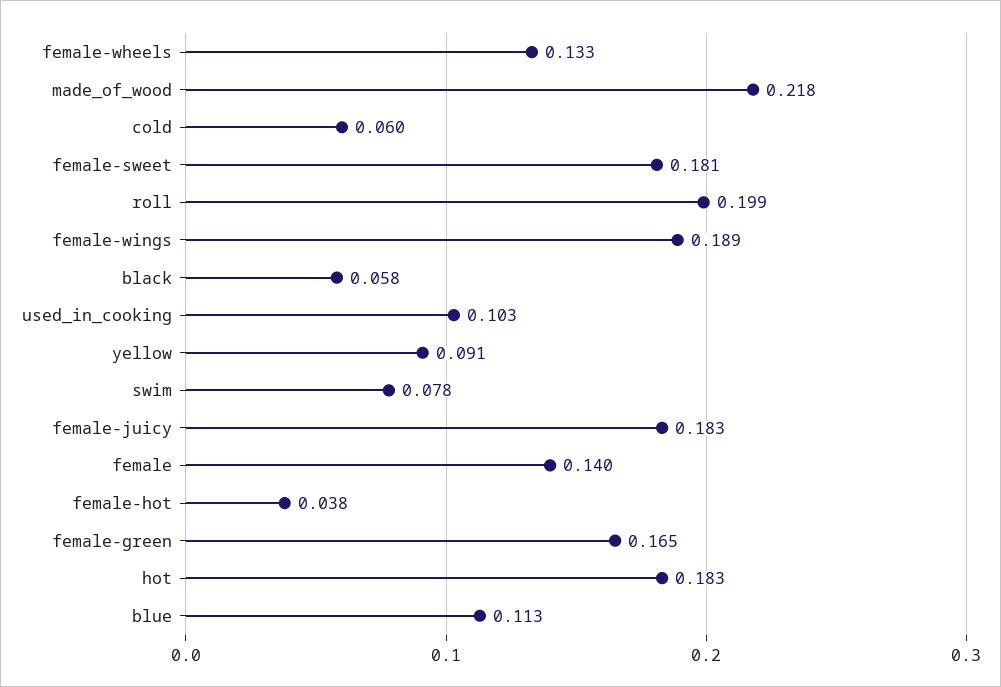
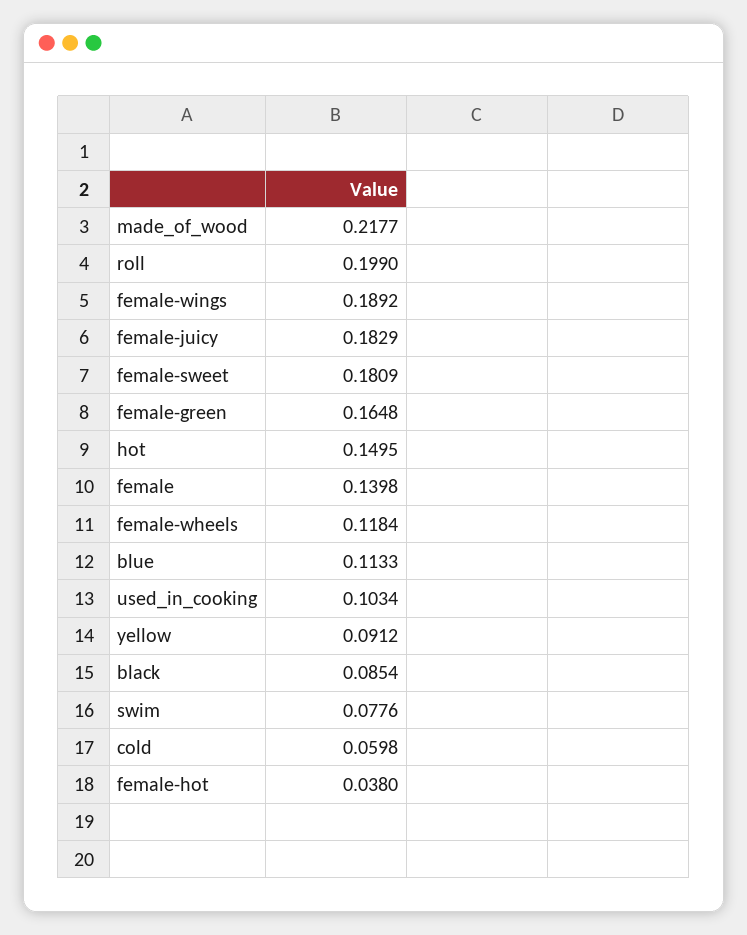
  {
-   "female-wheels": 0.133,
+   "female-wheels": 0.1184,
    "made_of_wood": 0.2177,
    "cold": 0.0598,
    "female-sweet": 0.1809,
    "roll": 0.199,
    "female-wings": 0.1892,
-   "black": 0.058,
+   "black": 0.0854,
    "used_in_cooking": 0.1034,
    "yellow": 0.0912,
    "swim": 0.0776,
    "female-juicy": 0.1829,
    "female": 0.1398,
    "female-hot": 0.038,
    "female-green": 0.1648,
-   "hot": 0.183,
+   "hot": 0.1495,
    "blue": 0.1133
  }

